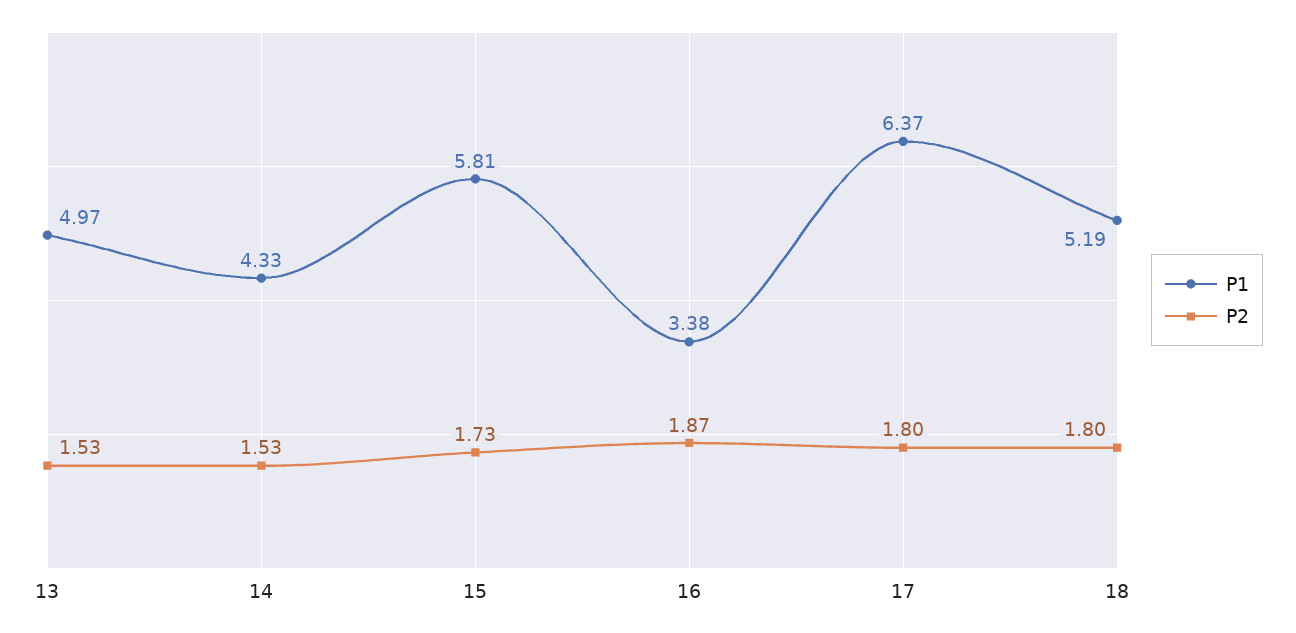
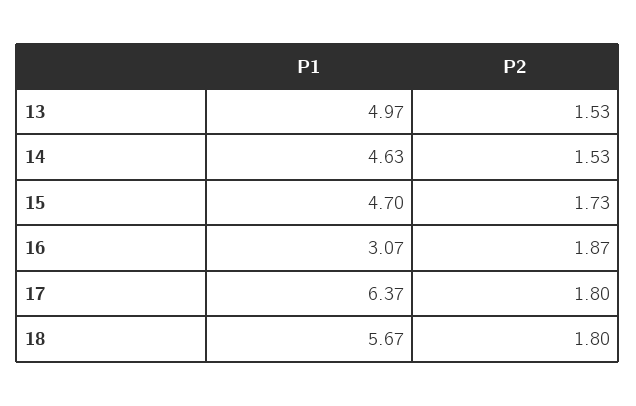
  {
    "P1": {
      "13": 4.97,
-     "14": 4.33,
+     "14": 4.63,
-     "15": 5.81,
+     "15": 4.7,
-     "16": 3.38,
+     "16": 3.07,
      "17": 6.37,
-     "18": 5.19
+     "18": 5.67
    },
    "P2": {
      "13": 1.53,
      "14": 1.53,
      "15": 1.73,
      "16": 1.87,
      "17": 1.8,
      "18": 1.8
    }
  }

